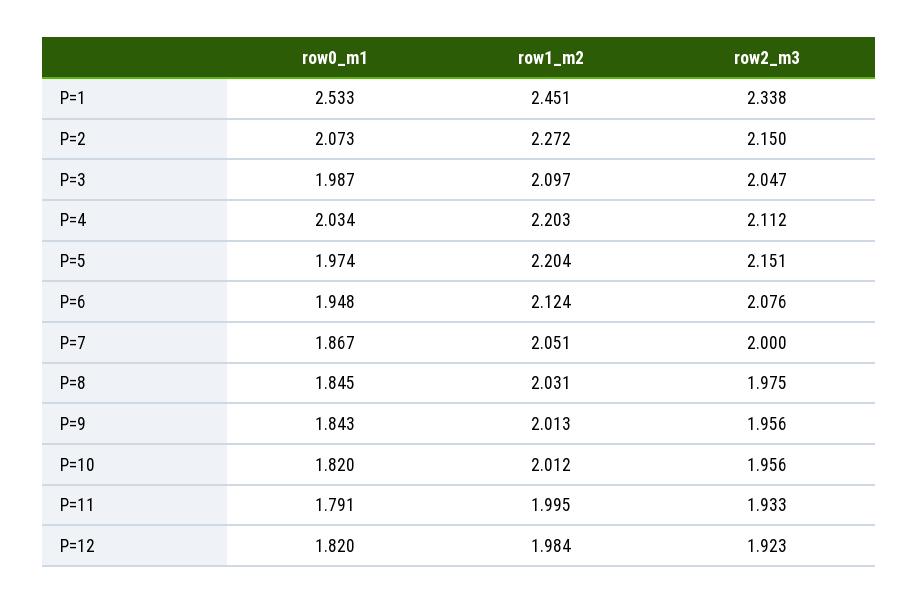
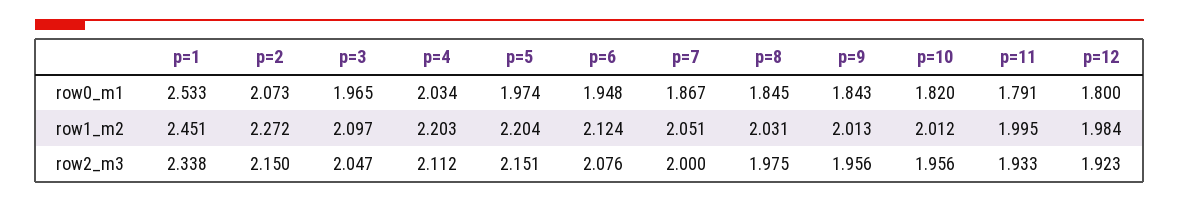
  {
    "row0_m1": {
      "P=1": 2.533,
      "P=2": 2.073,
-     "P=3": 1.987,
+     "P=3": 1.965,
      "P=4": 2.034,
      "P=5": 1.974,
      "P=6": 1.948,
      "P=7": 1.867,
      "P=8": 1.845,
      "P=9": 1.843,
      "P=10": 1.82,
      "P=11": 1.791,
-     "P=12": 1.82
+     "P=12": 1.8
    },
    "row1_m2": {
      "P=1": 2.451,
      "P=2": 2.272,
      "P=3": 2.097,
      "P=4": 2.203,
      "P=5": 2.204,
      "P=6": 2.124,
      "P=7": 2.051,
      "P=8": 2.031,
      "P=9": 2.013,
      "P=10": 2.012,
      "P=11": 1.995,
      "P=12": 1.984
    },
    "row2_m3": {
      "P=1": 2.338,
      "P=2": 2.15,
      "P=3": 2.047,
      "P=4": 2.112,
      "P=5": 2.151,
      "P=6": 2.076,
      "P=7": 2,
      "P=8": 1.975,
      "P=9": 1.956,
      "P=10": 1.956,
      "P=11": 1.933,
      "P=12": 1.923
    }
  }

